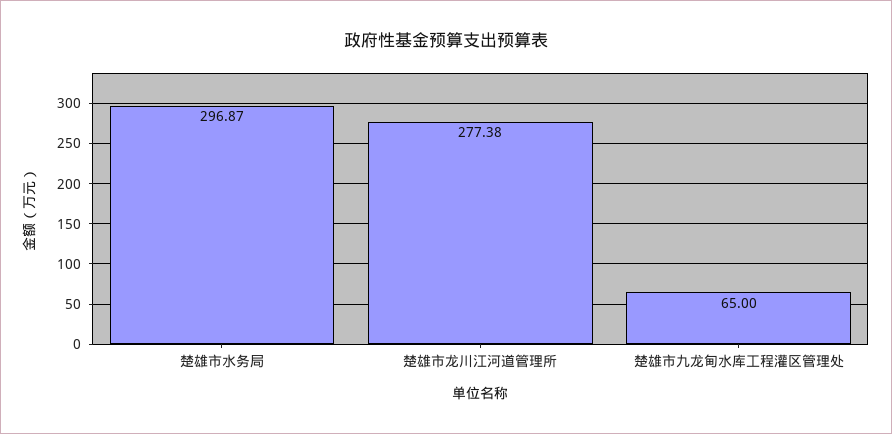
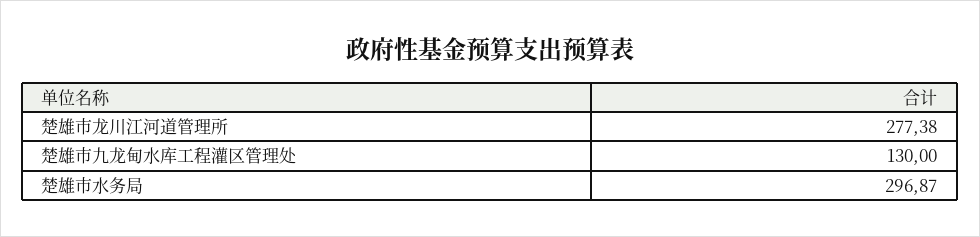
  {
    "楚雄市水务局": 296.87,
    "楚雄市龙川江河道管理所": 277.38,
-   "楚雄市九龙甸水库工程灌区管理处": 65
+   "楚雄市九龙甸水库工程灌区管理处": 130
  }

